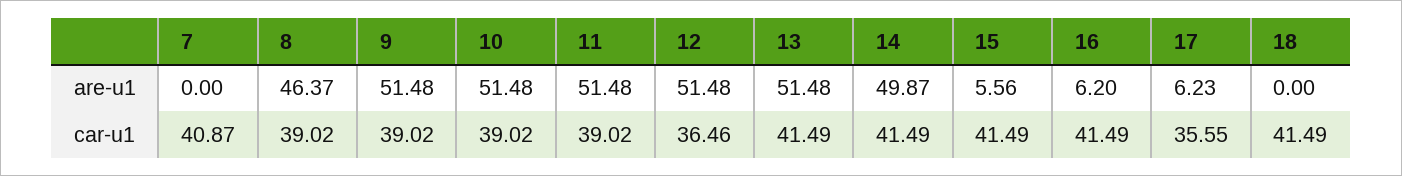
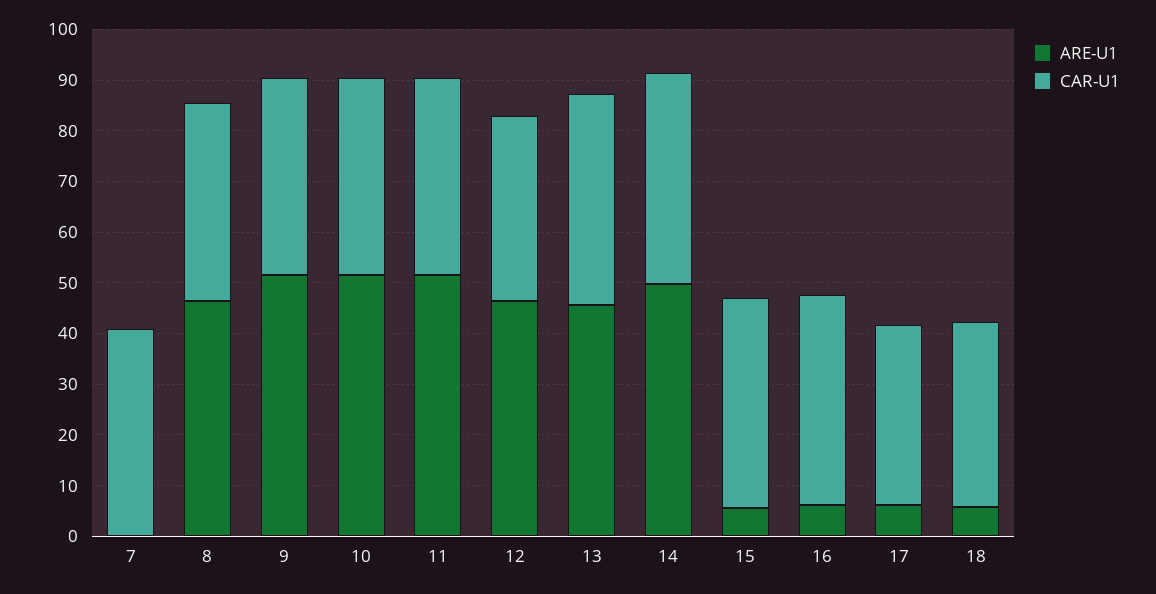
  {
    "are-u1": {
      "7": 0,
      "8": 46.37,
      "9": 51.48,
      "10": 51.48,
      "11": 51.48,
-     "12": 51.48,
+     "12": 46,
-     "13": 51.48,
+     "13": 46,
      "14": 49.87,
      "15": 5.56,
      "16": 6.2,
      "17": 6.23,
-     "18": 0
+     "18": 6
    },
    "car-u1": {
      "7": 40.87,
      "8": 39.02,
      "9": 39.02,
      "10": 39.02,
      "11": 39.02,
      "12": 36.46,
      "13": 41.49,
      "14": 41.49,
      "15": 41.49,
      "16": 41.49,
      "17": 35.55,
-     "18": 41.49
+     "18": 36
    }
  }

